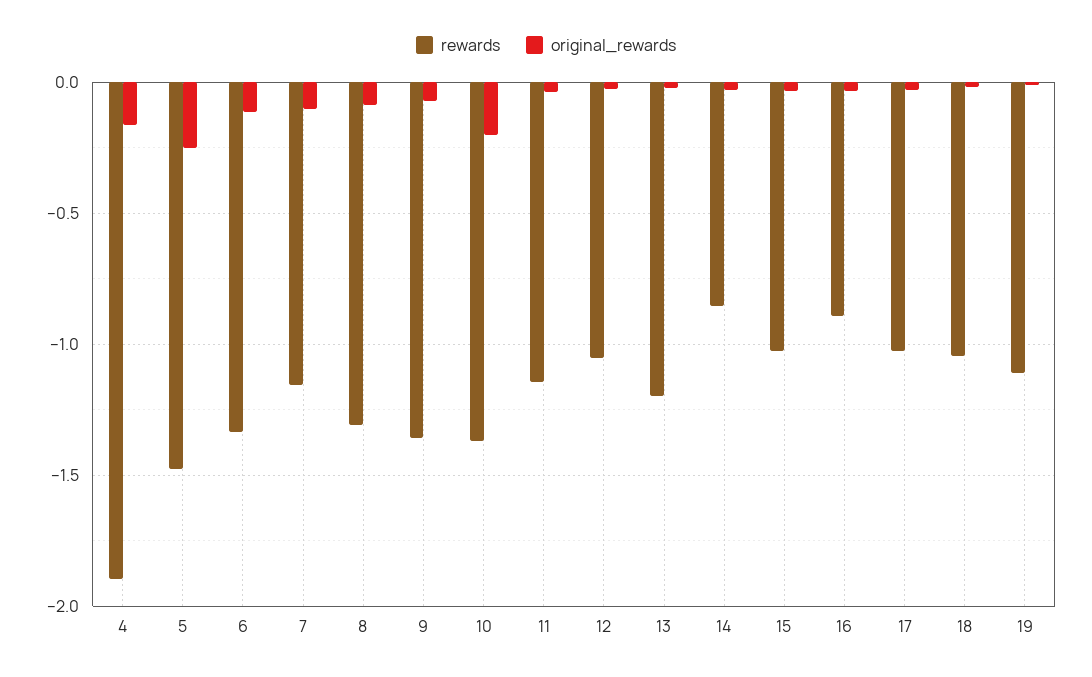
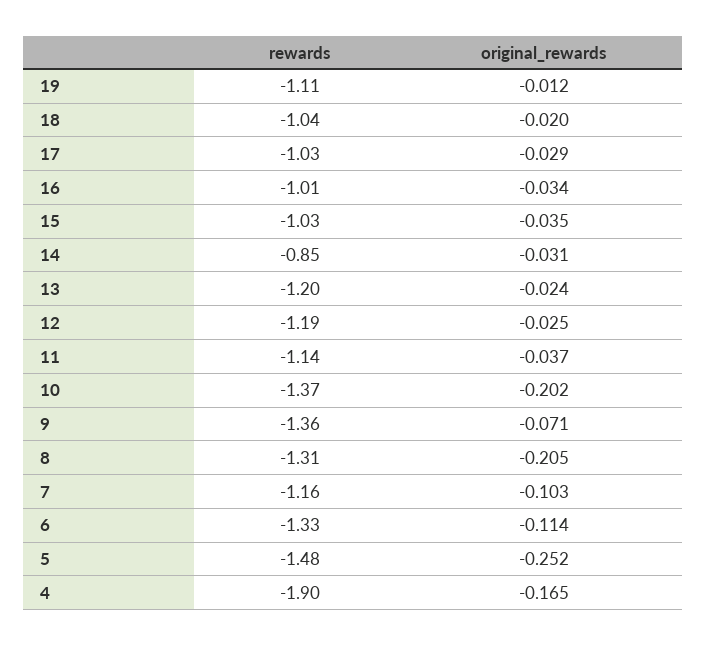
  {
    "rewards": {
      "4": -1.9,
      "5": -1.48,
      "6": -1.33,
      "7": -1.16,
      "8": -1.31,
      "9": -1.36,
      "10": -1.37,
      "11": -1.14,
-     "12": -1.05,
+     "12": -1.19,
      "13": -1.2,
      "14": -0.85,
      "15": -1.03,
-     "16": -0.9,
+     "16": -1.01,
      "17": -1.03,
      "18": -1.04,
      "19": -1.11
    },
    "original_rewards": {
      "4": -0.165,
      "5": -0.252,
      "6": -0.114,
      "7": -0.103,
-     "8": -0.1,
+     "8": -0.205,
      "9": -0.071,
      "10": -0.202,
      "11": -0.037,
      "12": -0.025,
      "13": -0.024,
      "14": -0.031,
      "15": -0.035,
      "16": -0.034,
      "17": -0.029,
      "18": -0.02,
      "19": -0.012
    }
  }

